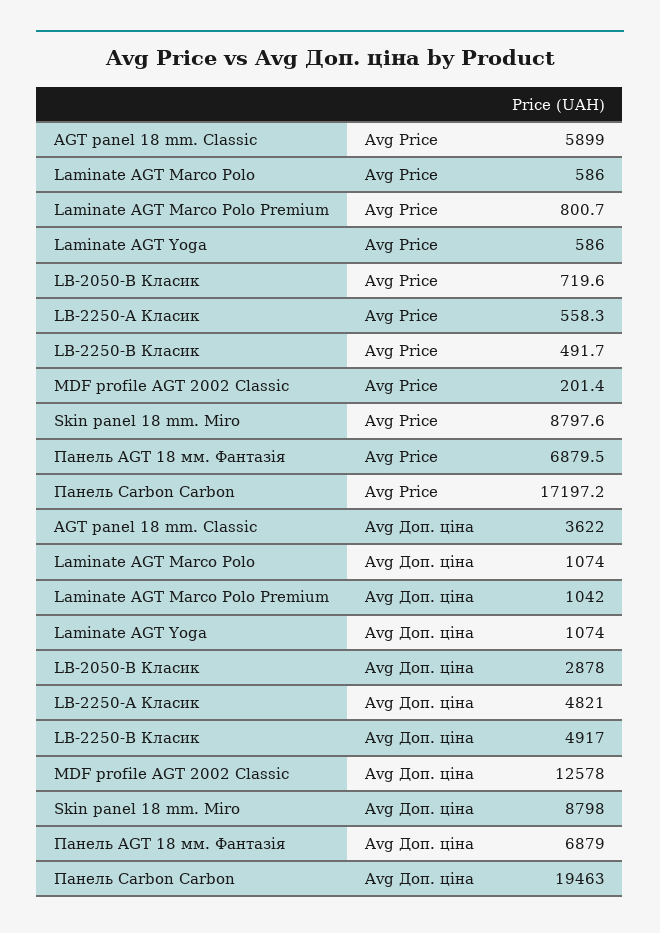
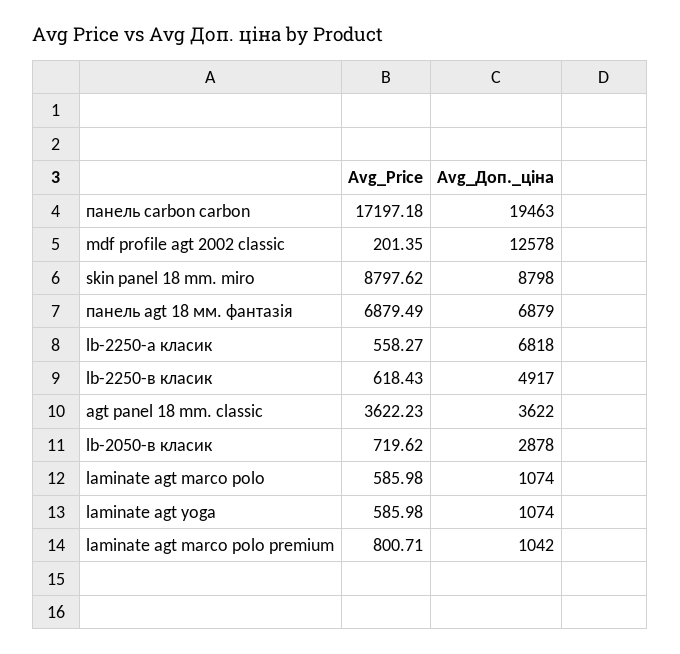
  {
    "AGT panel 18 mm. Classic": {
-     "Avg Price": 5899,
+     "Avg Price": 3622.23,
      "Avg Доп. ціна": 3622
    },
    "Laminate AGT Marco Polo": {
      "Avg Price": 585.98,
      "Avg Доп. ціна": 1074
    },
    "Laminate AGT Marco Polo Premium": {
      "Avg Price": 800.71,
      "Avg Доп. ціна": 1042
    },
    "Laminate AGT Yoga": {
      "Avg Price": 585.98,
      "Avg Доп. ціна": 1074
    },
    "LB-2050-В Класик": {
      "Avg Price": 719.62,
      "Avg Доп. ціна": 2878
    },
    "LB-2250-А Класик": {
      "Avg Price": 558.27,
-     "Avg Доп. ціна": 4821
+     "Avg Доп. ціна": 6818
    },
    "LB-2250-В Класик": {
-     "Avg Price": 491.7,
+     "Avg Price": 618.43,
      "Avg Доп. ціна": 4917
    },
    "MDF profile AGT 2002 Classic": {
      "Avg Price": 201.35,
      "Avg Доп. ціна": 12578
    },
    "Skin panel 18 mm. Miro": {
      "Avg Price": 8797.62,
      "Avg Доп. ціна": 8798
    },
    "Панель AGT 18 мм. Фантазія": {
      "Avg Price": 6879.49,
      "Avg Доп. ціна": 6879
    },
    "Панель Carbon Carbon": {
      "Avg Price": 17197.18,
      "Avg Доп. ціна": 19463
    }
  }

